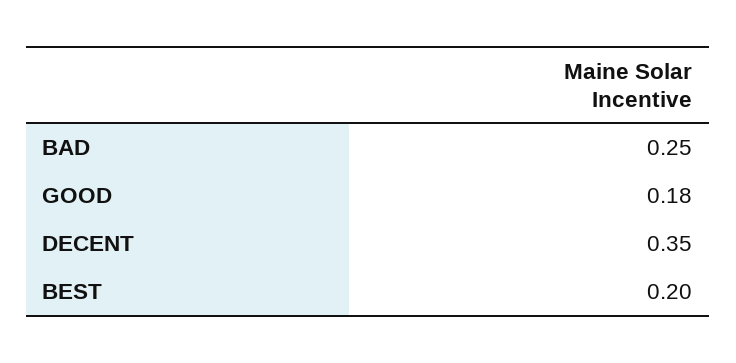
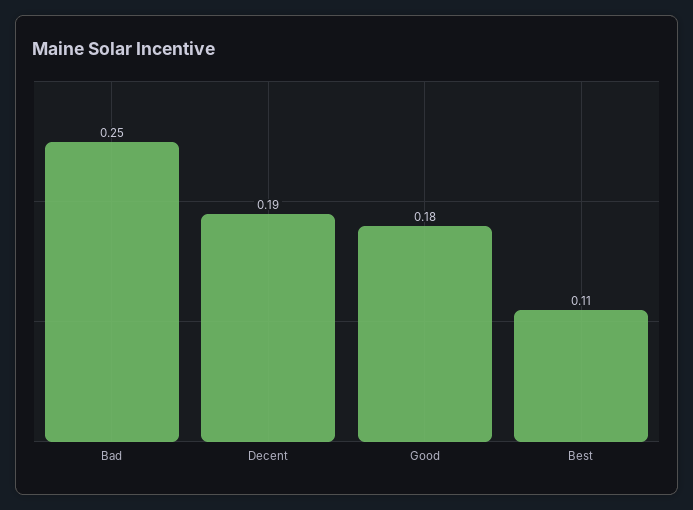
  {
    "BAD": 0.25,
    "GOOD": 0.18,
-   "DECENT": 0.35,
+   "DECENT": 0.19,
-   "BEST": 0.2
+   "BEST": 0.11
  }

